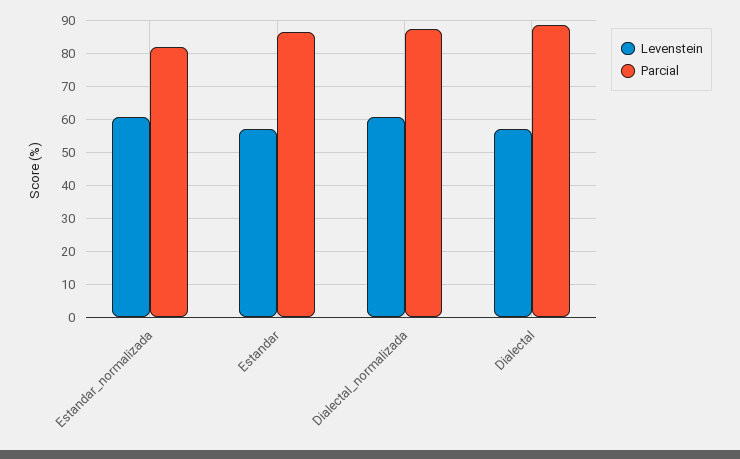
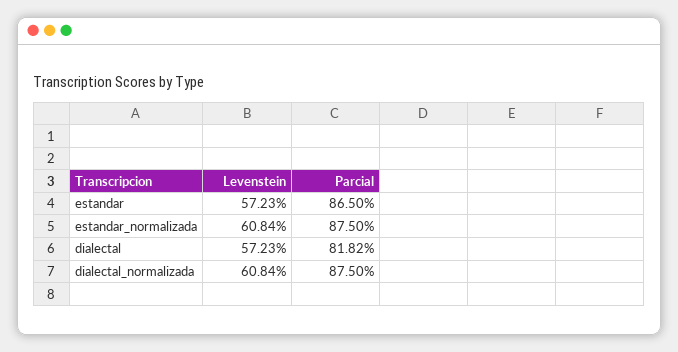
  {
    "Levenstein": {
      "Estandar_normalizada": 60.84,
      "Estandar": 57.23,
      "Dialectal_normalizada": 60.84,
      "Dialectal": 57.23
    },
    "Parcial": {
-     "Estandar_normalizada": 82,
+     "Estandar_normalizada": 87.5,
      "Estandar": 86.5,
      "Dialectal_normalizada": 87.5,
-     "Dialectal": 88
+     "Dialectal": 81.82
    }
  }

